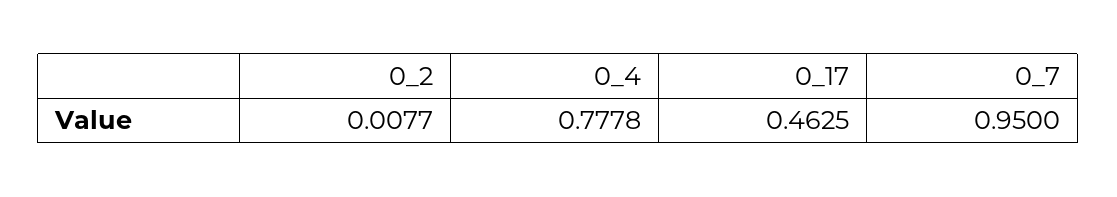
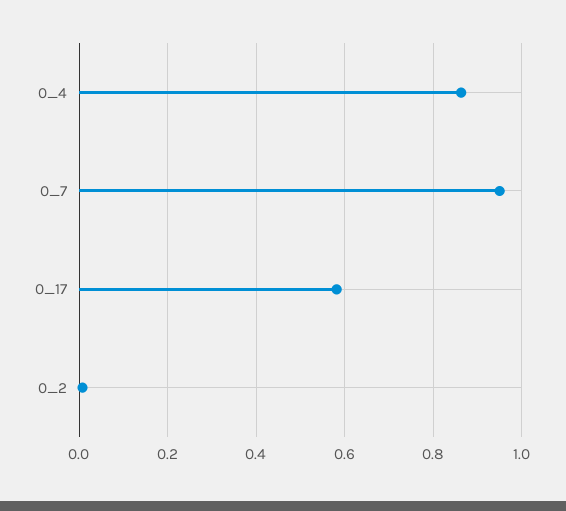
  {
    "0_2": 0.0077,
-   "0_4": 0.7778,
+   "0_4": 0.86,
-   "0_17": 0.4625,
+   "0_17": 0.58,
    "0_7": 0.95
  }

